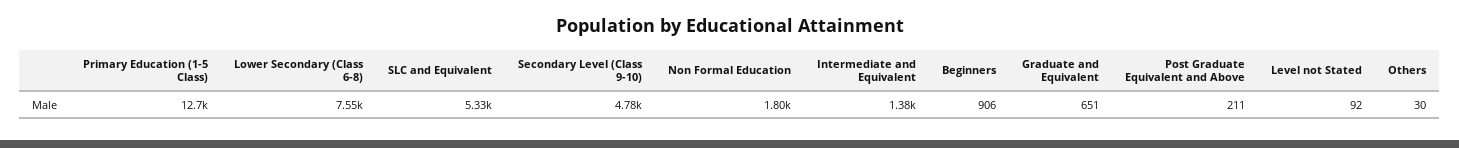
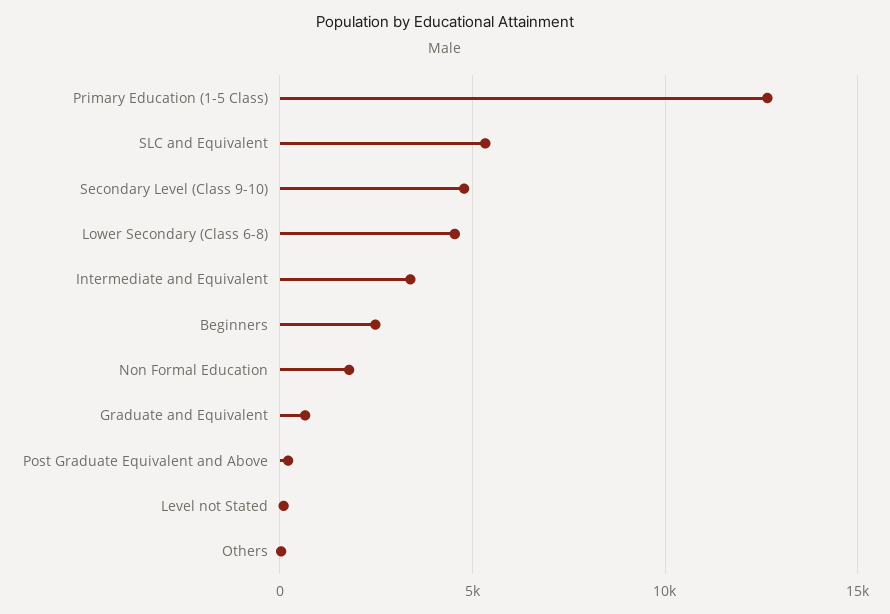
  {
    "Primary Education (1-5 Class)": 12700,
-   "Lower Secondary (Class 6-8)": 7550,
+   "Lower Secondary (Class 6-8)": 4500,
    "SLC and Equivalent": 5330,
    "Secondary Level (Class 9-10)": 4780,
    "Non Formal Education": 1800,
-   "Intermediate and Equivalent": 1380,
+   "Intermediate and Equivalent": 3500,
-   "Beginners": 906,
+   "Beginners": 2500,
    "Graduate and Equivalent": 651,
    "Post Graduate Equivalent and Above": 211,
    "Level not Stated": 92,
    "Others": 30
  }

